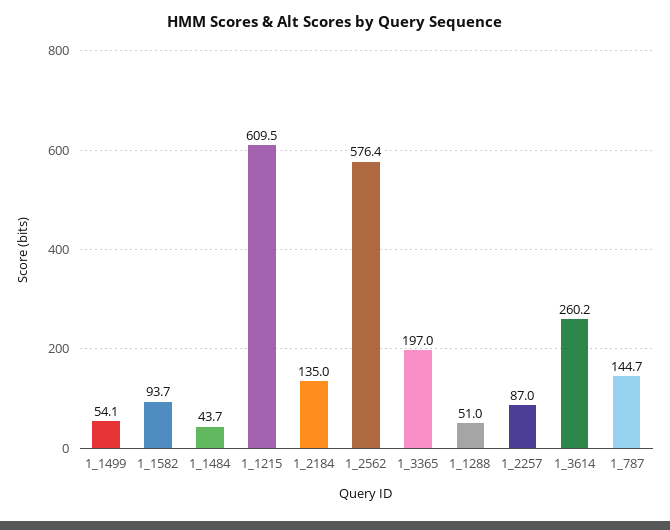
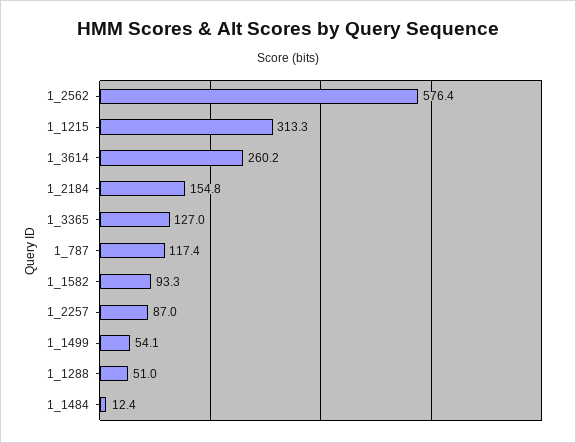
  {
    "1_1499": 54.1,
-   "1_1582": 93.7,
+   "1_1582": 93.3,
-   "1_1484": 43.7,
+   "1_1484": 12.4,
-   "1_1215": 609.5,
+   "1_1215": 313.3,
-   "1_2184": 135,
+   "1_2184": 154.8,
    "1_2562": 576.4,
-   "1_3365": 197,
+   "1_3365": 127,
    "1_1288": 51,
    "1_2257": 87,
    "1_3614": 260.2,
-   "1_787": 144.7
+   "1_787": 117.4
  }

